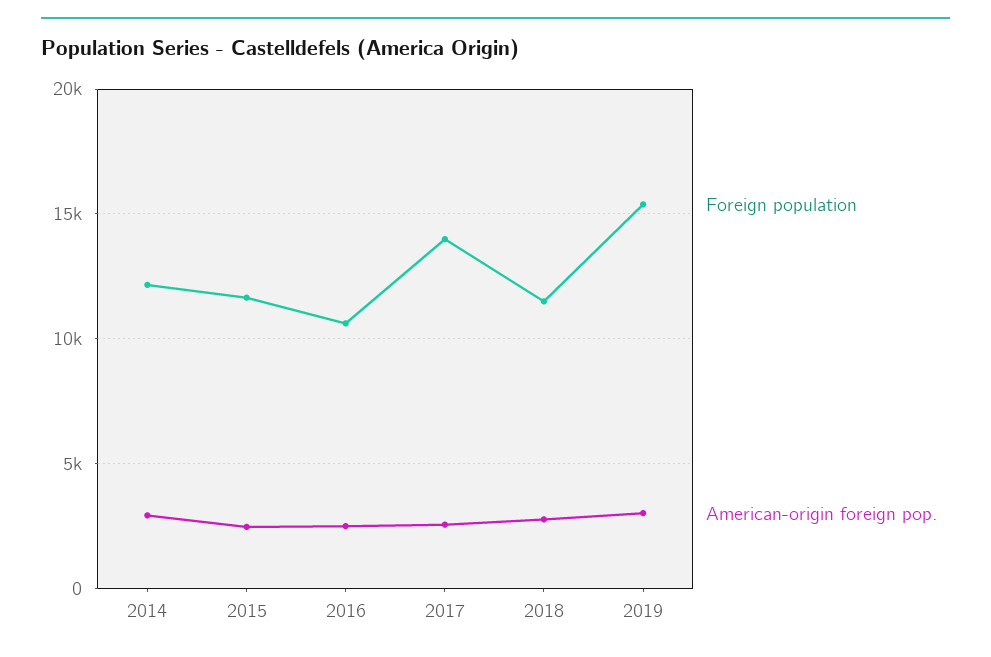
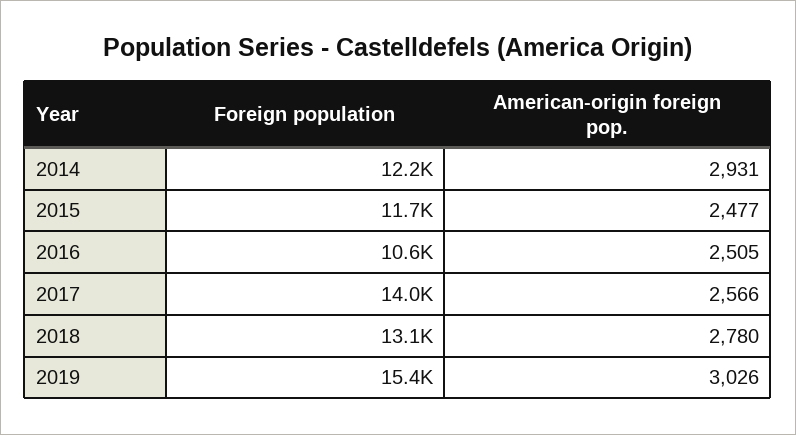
  {
    "Foreign population": {
      "2014": 12200,
      "2015": 11700,
      "2016": 10600,
      "2017": 14000,
-     "2018": 11500,
+     "2018": 13100,
      "2019": 15400
    },
    "American-origin foreign pop.": {
      "2014": 2931,
      "2015": 2477,
      "2016": 2505,
      "2017": 2566,
      "2018": 2780,
      "2019": 3026
    }
  }

